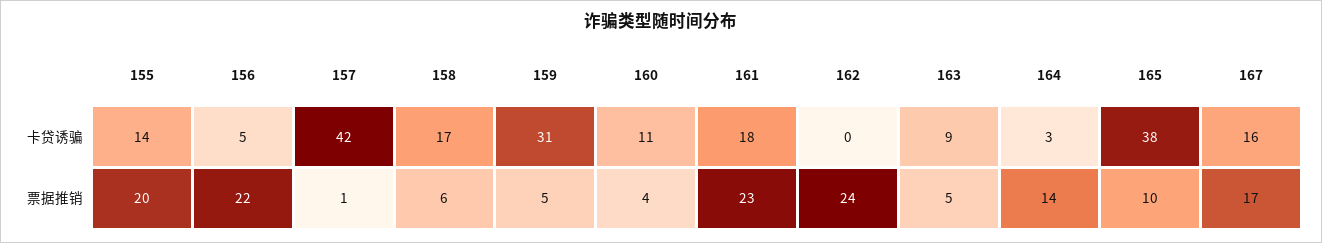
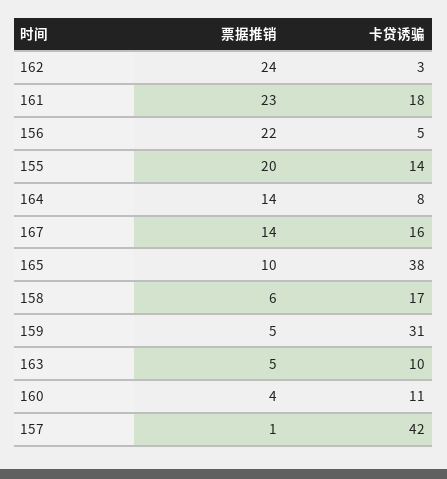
  {
    "155": {
      "卡贷诱骗": 14,
      "票据推销": 20
    },
    "156": {
      "卡贷诱骗": 5,
      "票据推销": 22
    },
    "157": {
      "卡贷诱骗": 42,
      "票据推销": 1
    },
    "158": {
      "卡贷诱骗": 17,
      "票据推销": 6
    },
    "159": {
      "卡贷诱骗": 31,
      "票据推销": 5
    },
    "160": {
      "卡贷诱骗": 11,
      "票据推销": 4
    },
    "161": {
      "卡贷诱骗": 18,
      "票据推销": 23
    },
    "162": {
-     "卡贷诱骗": 0,
+     "卡贷诱骗": 3,
      "票据推销": 24
    },
    "163": {
-     "卡贷诱骗": 9,
+     "卡贷诱骗": 10,
      "票据推销": 5
    },
    "164": {
-     "卡贷诱骗": 3,
+     "卡贷诱骗": 8,
      "票据推销": 14
    },
    "165": {
      "卡贷诱骗": 38,
      "票据推销": 10
    },
    "167": {
      "卡贷诱骗": 16,
-     "票据推销": 17
+     "票据推销": 14
    }
  }

